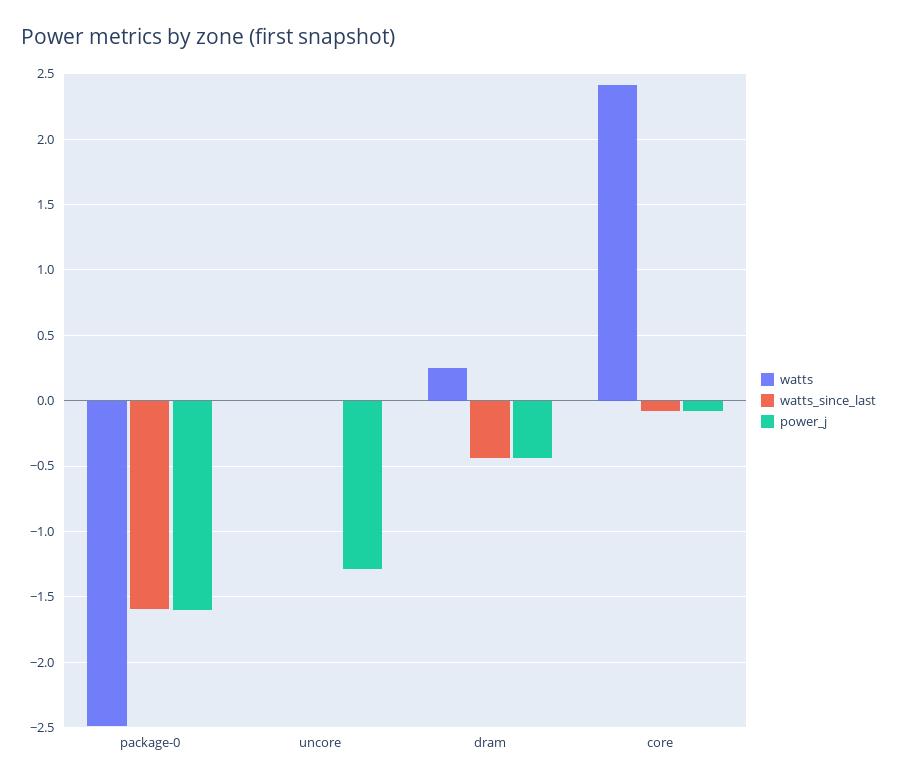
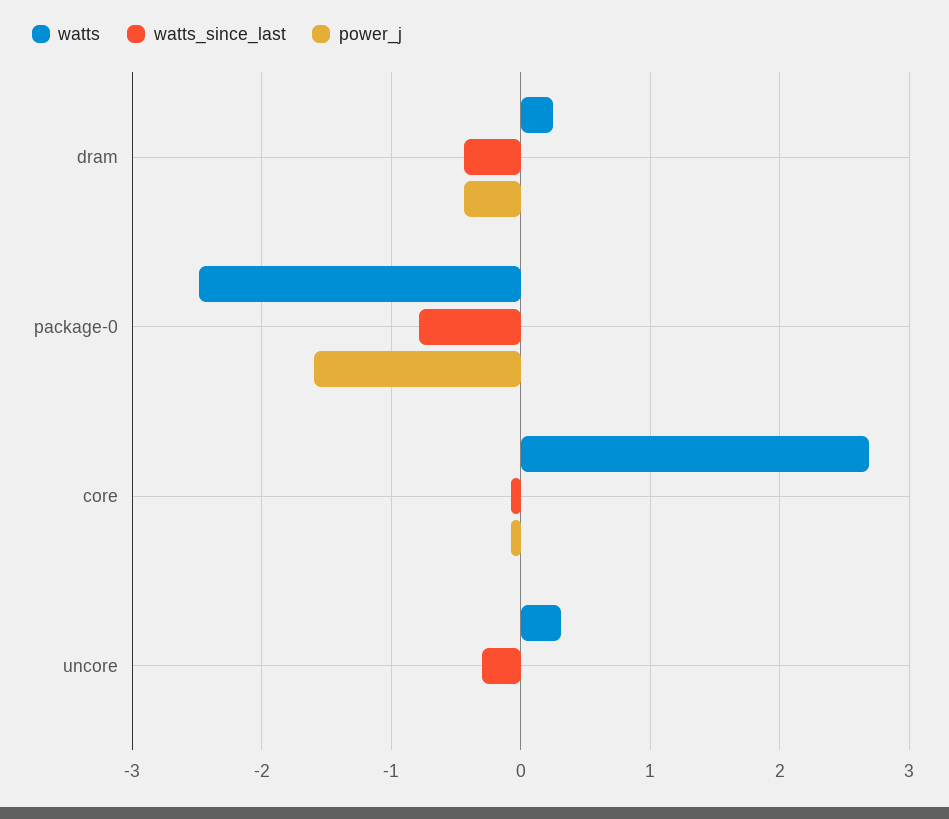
  {
    "watts": {
      "package-0": -2.5,
-     "uncore": 0,
+     "uncore": 0.3,
      "dram": 0.25,
-     "core": 2.4
+     "core": 2.7
    },
    "watts_since_last": {
-     "package-0": -1.6,
+     "package-0": -0.8,
-     "uncore": 0,
+     "uncore": -0.3,
      "dram": -0.45,
      "core": -0.1
    },
    "power_j": {
      "package-0": -1.6,
-     "uncore": -1.3,
+     "uncore": 0,
      "dram": -0.45,
      "core": -0.1
    }
  }

